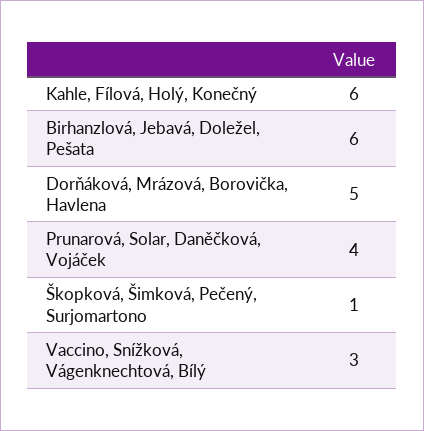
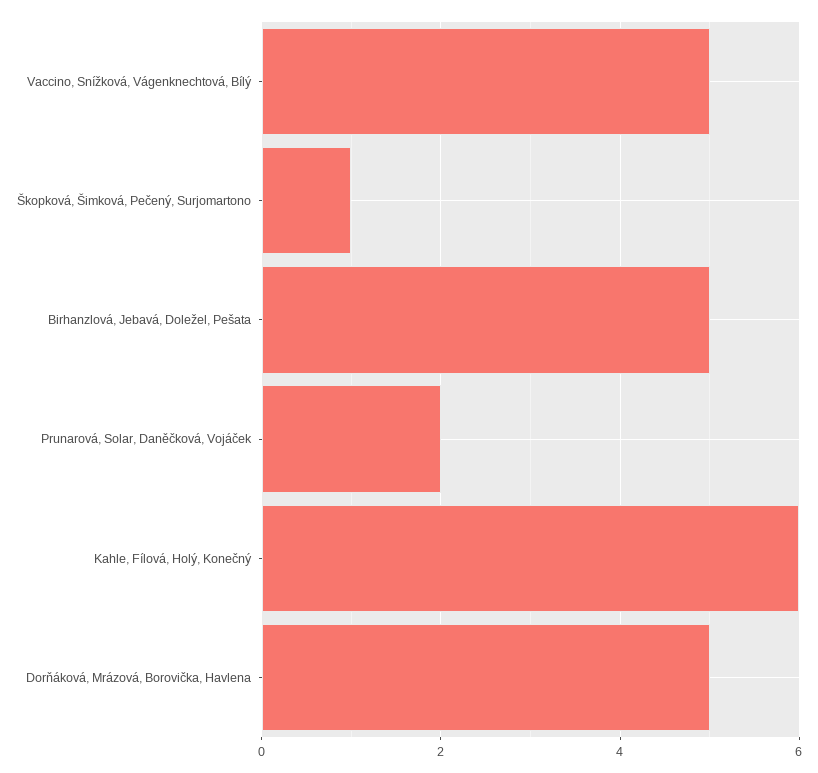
  {
    "Kahle, Fílová, Holý, Konečný": 6,
-   "Birhanzlová, Jebavá, Doležel, Pešata": 6,
+   "Birhanzlová, Jebavá, Doležel, Pešata": 5,
    "Dorňáková, Mrázová, Borovička, Havlena": 5,
-   "Prunarová, Solar, Daněčková, Vojáček": 4,
+   "Prunarová, Solar, Daněčková, Vojáček": 2,
    "Škopková, Šimková, Pečený, Surjomartono": 1,
-   "Vaccino, Snížková, Vágenknechtová, Bílý": 3
+   "Vaccino, Snížková, Vágenknechtová, Bílý": 5
  }

